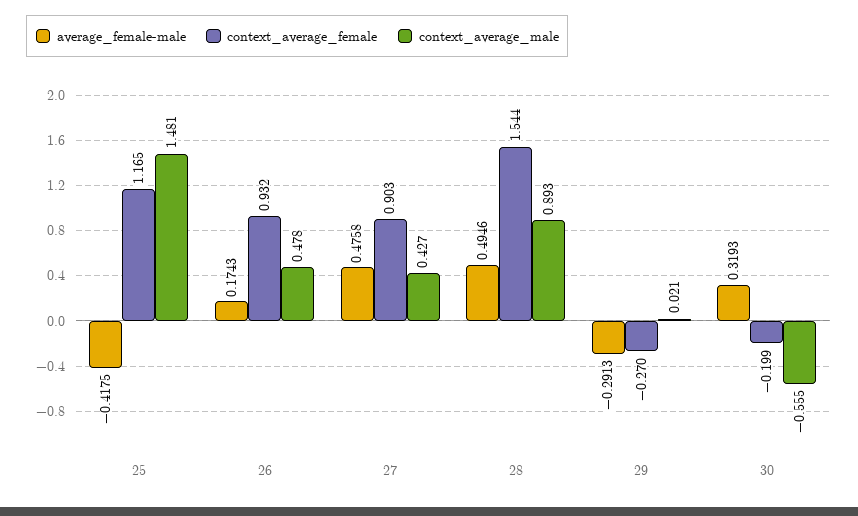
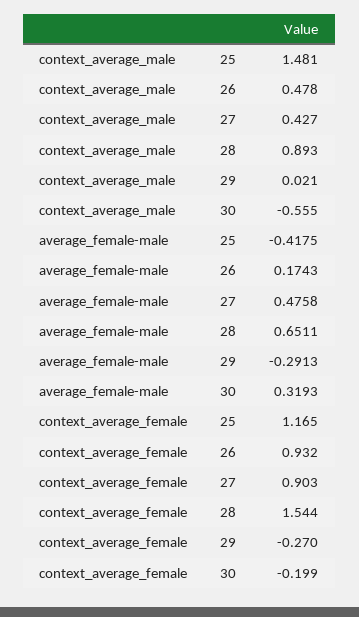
  {
    "average_female-male": {
      "25": -0.4175,
      "26": 0.1743,
      "27": 0.4758,
-     "28": 0.4946,
+     "28": 0.6511,
      "29": -0.2913,
      "30": 0.3193
    },
    "context_average_female": {
      "25": 1.165,
      "26": 0.932,
      "27": 0.903,
      "28": 1.544,
      "29": -0.27,
      "30": -0.199
    },
    "context_average_male": {
      "25": 1.481,
      "26": 0.478,
      "27": 0.427,
      "28": 0.893,
      "29": 0.021,
      "30": -0.555
    }
  }

